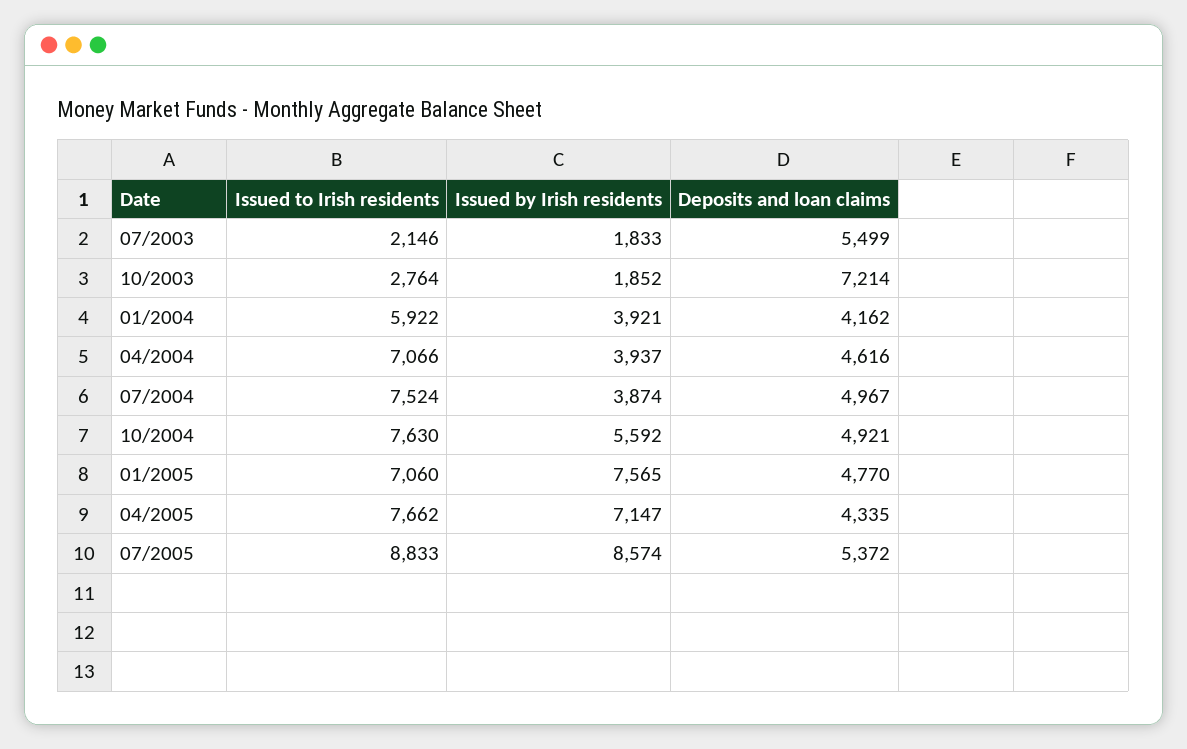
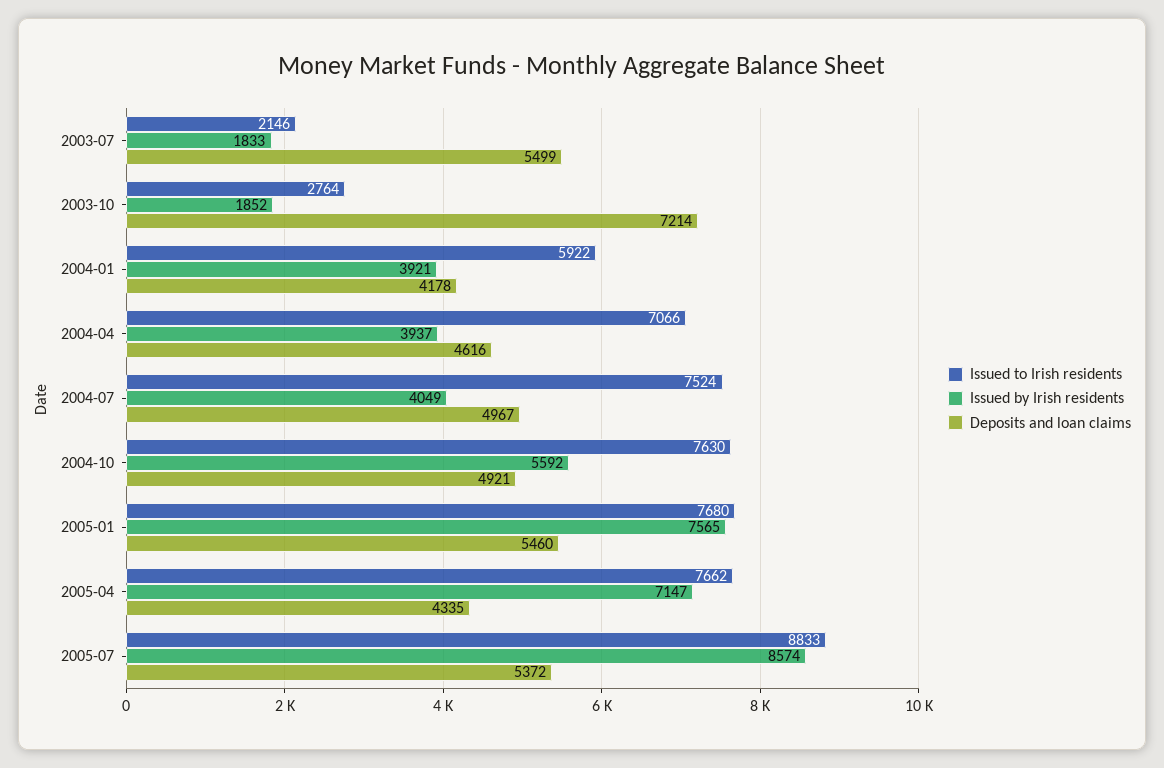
  {
    "Issued to Irish residents": {
      "07/2003": 2146,
      "10/2003": 2764,
      "01/2004": 5922,
      "04/2004": 7066,
      "07/2004": 7524,
      "10/2004": 7630,
-     "01/2005": 7060,
+     "01/2005": 7680,
      "04/2005": 7662,
      "07/2005": 8833
    },
    "Issued by Irish residents": {
      "07/2003": 1833,
      "10/2003": 1852,
      "01/2004": 3921,
      "04/2004": 3937,
-     "07/2004": 3874,
+     "07/2004": 4049,
      "10/2004": 5592,
      "01/2005": 7565,
      "04/2005": 7147,
      "07/2005": 8574
    },
    "Deposits and loan claims": {
      "07/2003": 5499,
      "10/2003": 7214,
-     "01/2004": 4162,
+     "01/2004": 4178,
      "04/2004": 4616,
      "07/2004": 4967,
      "10/2004": 4921,
-     "01/2005": 4770,
+     "01/2005": 5460,
      "04/2005": 4335,
      "07/2005": 5372
    }
  }

